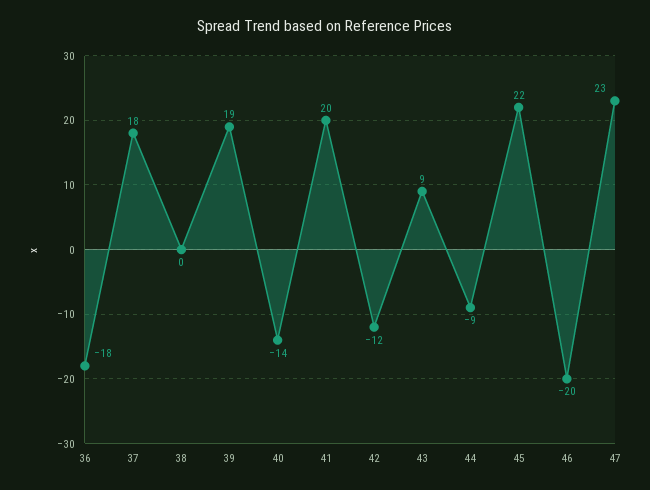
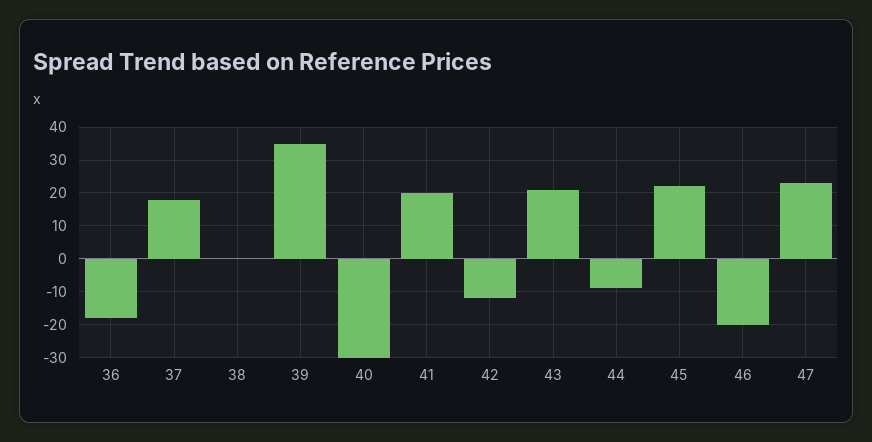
  {
    "36": -18,
    "37": 18,
    "38": 0,
-   "39": 19,
+   "39": 35,
-   "40": -14,
+   "40": -30,
    "41": 20,
    "42": -12,
-   "43": 9,
+   "43": 20,
    "44": -9,
    "45": 22,
    "46": -20,
    "47": 23
  }

